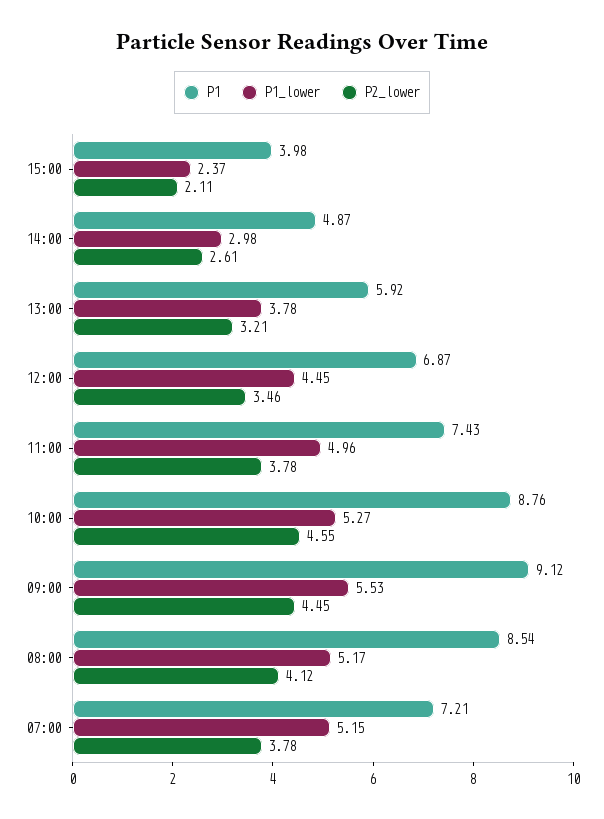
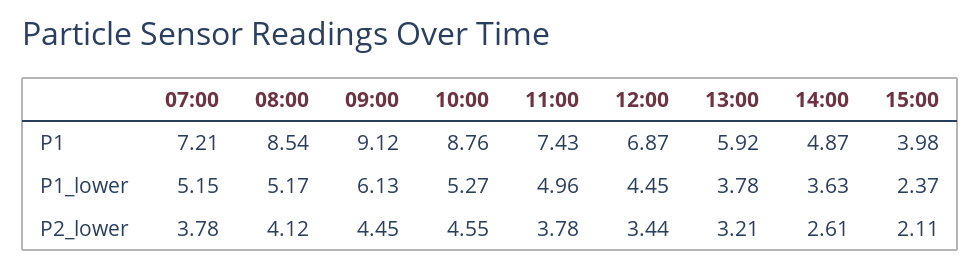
  {
    "P1": {
      "15:00": 3.98,
      "14:00": 4.87,
      "13:00": 5.92,
      "12:00": 6.87,
      "11:00": 7.43,
      "10:00": 8.76,
      "09:00": 9.12,
      "08:00": 8.54,
      "07:00": 7.21
    },
    "P1_lower": {
      "15:00": 2.37,
-     "14:00": 2.98,
+     "14:00": 3.63,
      "13:00": 3.78,
      "12:00": 4.45,
      "11:00": 4.96,
      "10:00": 5.27,
-     "09:00": 5.53,
+     "09:00": 6.13,
      "08:00": 5.17,
      "07:00": 5.15
    },
    "P2_lower": {
      "15:00": 2.11,
      "14:00": 2.61,
      "13:00": 3.21,
-     "12:00": 3.46,
+     "12:00": 3.44,
      "11:00": 3.78,
      "10:00": 4.55,
      "09:00": 4.45,
      "08:00": 4.12,
      "07:00": 3.78
    }
  }

